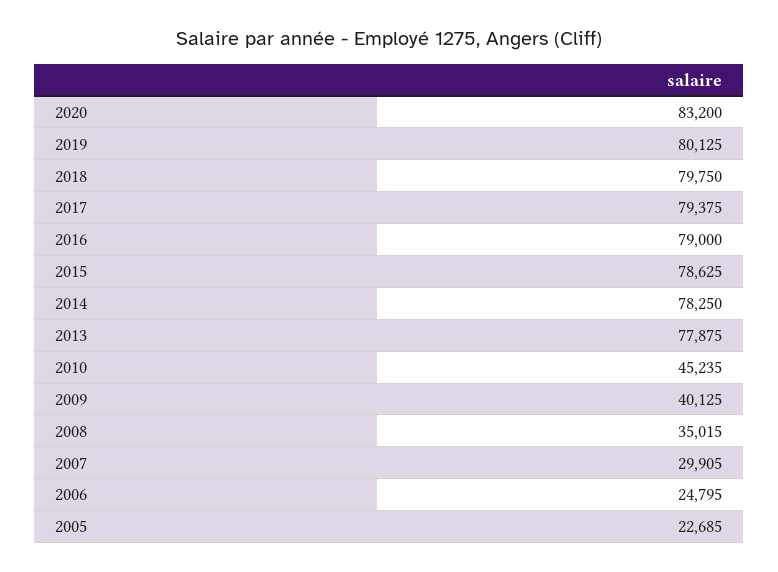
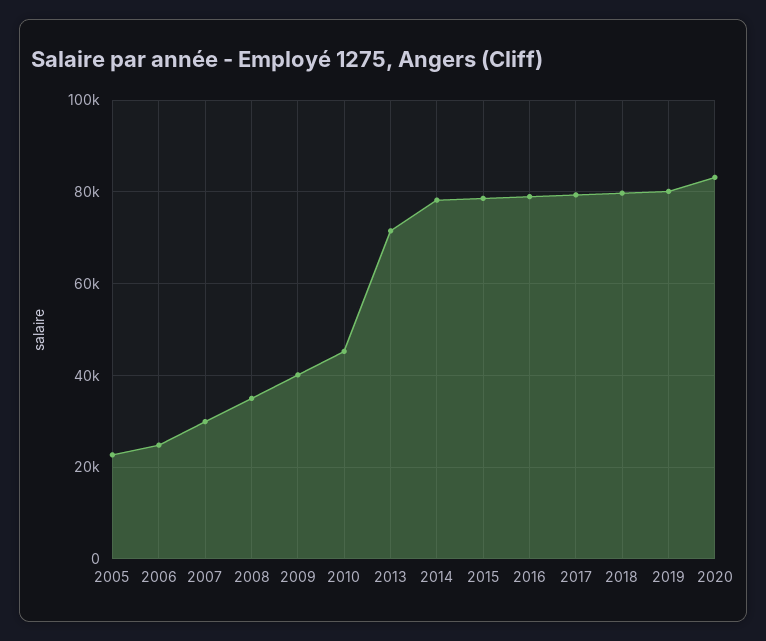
  {
    "2020": 83200,
    "2019": 80125,
    "2018": 79750,
    "2017": 79375,
    "2016": 79000,
    "2015": 78625,
    "2014": 78250,
-   "2013": 77875,
+   "2013": 72000,
    "2010": 45235,
    "2009": 40125,
    "2008": 35015,
    "2007": 29905,
    "2006": 24795,
    "2005": 22685
  }

